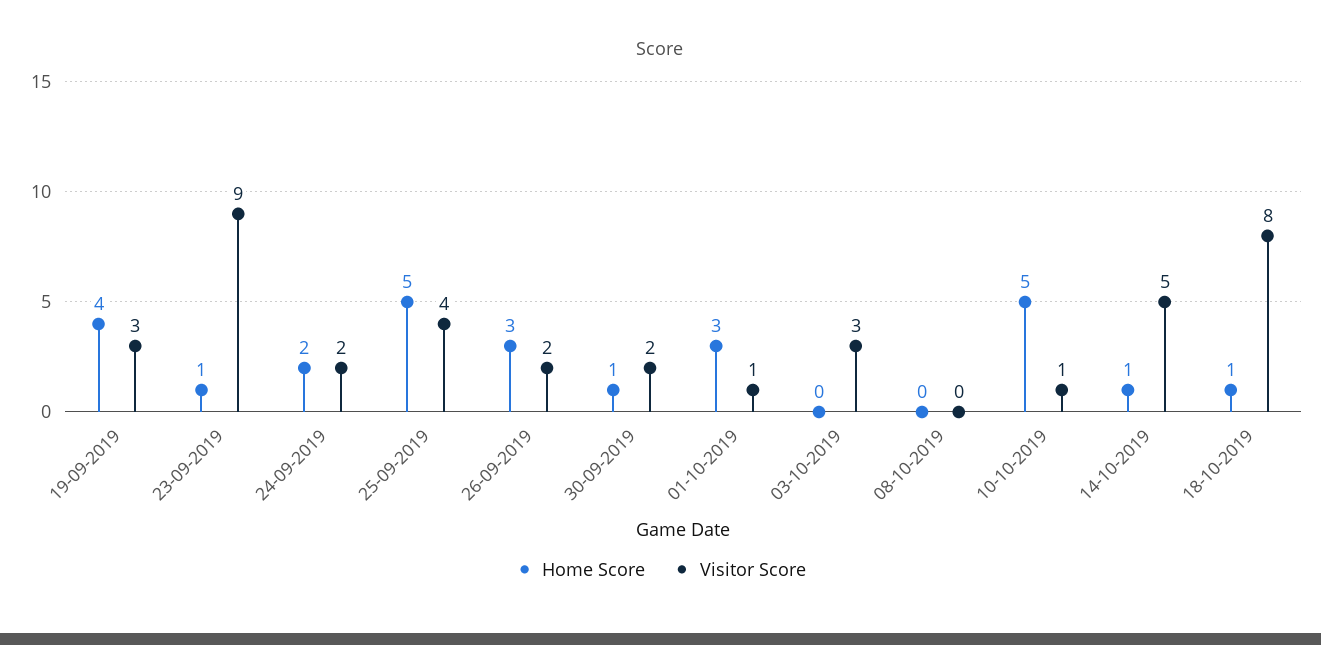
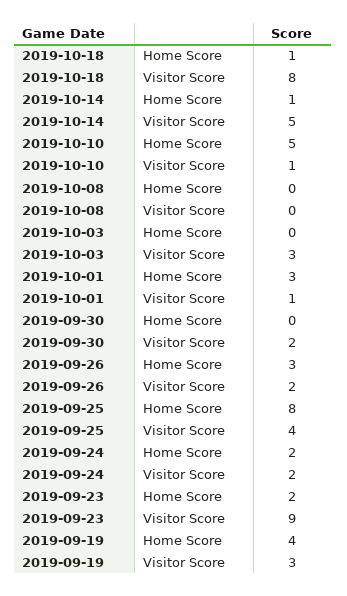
  {
    "Home Score": {
      "19-09-2019": 4,
-     "23-09-2019": 1,
+     "23-09-2019": 2,
      "24-09-2019": 2,
-     "25-09-2019": 5,
+     "25-09-2019": 8,
      "26-09-2019": 3,
-     "30-09-2019": 1,
+     "30-09-2019": 0,
      "01-10-2019": 3,
      "03-10-2019": 0,
      "08-10-2019": 0,
      "10-10-2019": 5,
      "14-10-2019": 1,
      "18-10-2019": 1
    },
    "Visitor Score": {
      "19-09-2019": 3,
      "23-09-2019": 9,
      "24-09-2019": 2,
      "25-09-2019": 4,
      "26-09-2019": 2,
      "30-09-2019": 2,
      "01-10-2019": 1,
      "03-10-2019": 3,
      "08-10-2019": 0,
      "10-10-2019": 1,
      "14-10-2019": 5,
      "18-10-2019": 8
    }
  }

